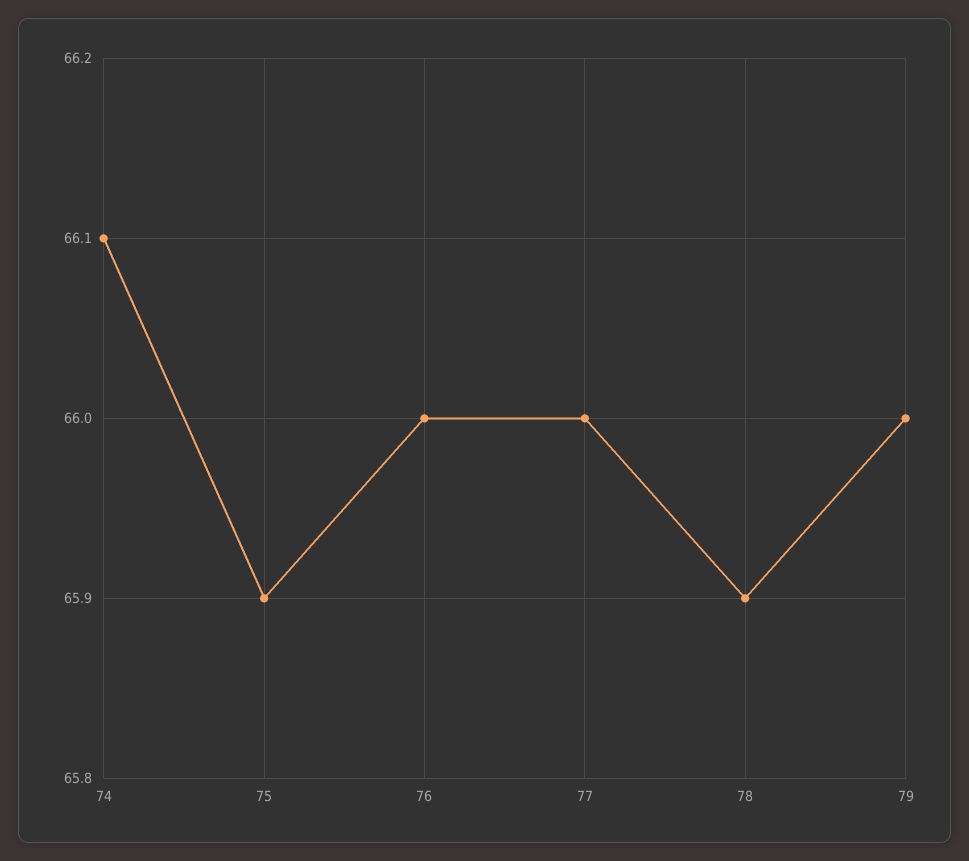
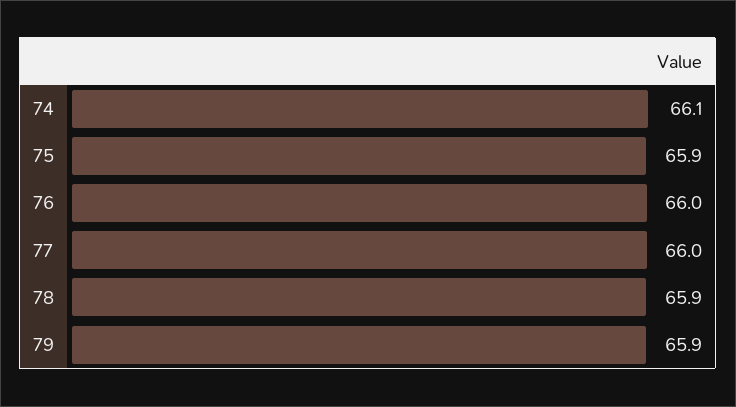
  {
    "74": 66.1,
    "75": 65.9,
    "76": 66,
    "77": 66,
    "78": 65.9,
-   "79": 66
+   "79": 65.9
  }

